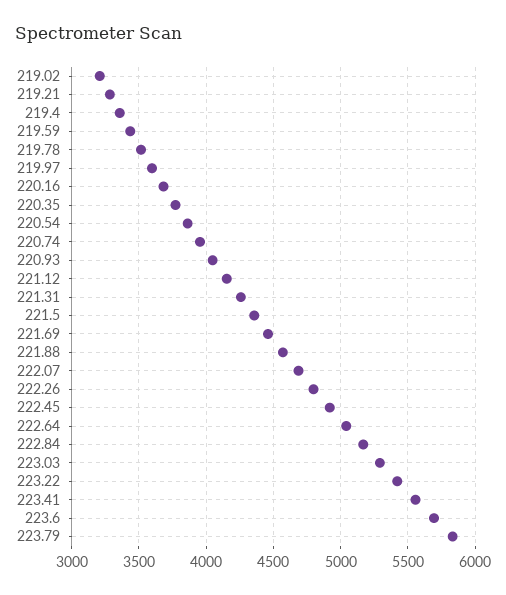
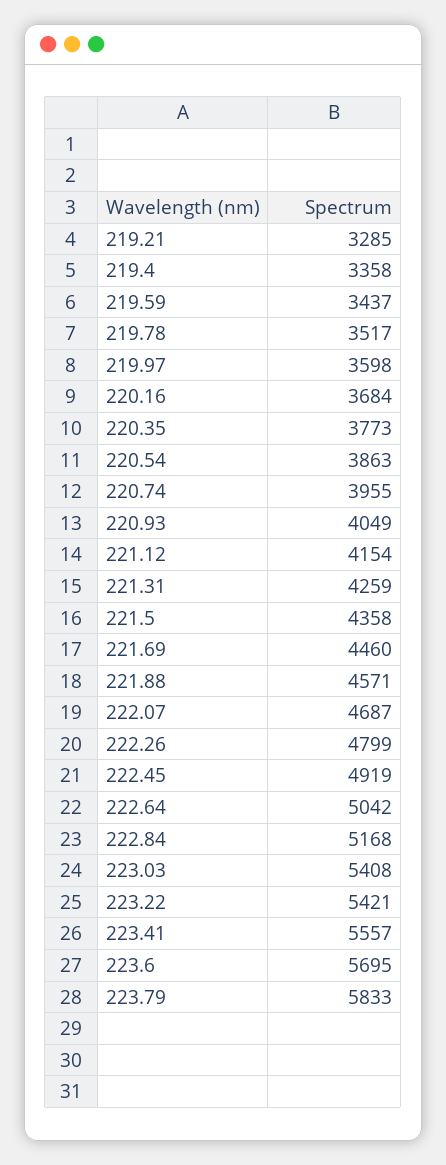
  {
-   "219.02": 3200,
    "219.21": 3285,
    "219.4": 3358,
    "219.59": 3437,
    "219.78": 3517,
    "219.97": 3598,
    "220.16": 3684,
    "220.35": 3773,
    "220.54": 3863,
    "220.74": 3955,
    "220.93": 4049,
    "221.12": 4154,
    "221.31": 4259,
    "221.5": 4358,
    "221.69": 4460,
    "221.88": 4571,
    "222.07": 4687,
    "222.26": 4799,
    "222.45": 4919,
    "222.64": 5042,
    "222.84": 5168,
-   "223.03": 5300,
+   "223.03": 5408,
    "223.22": 5421,
    "223.41": 5557,
    "223.6": 5695,
    "223.79": 5833
  }

